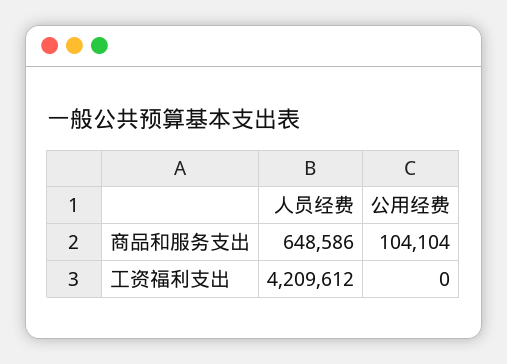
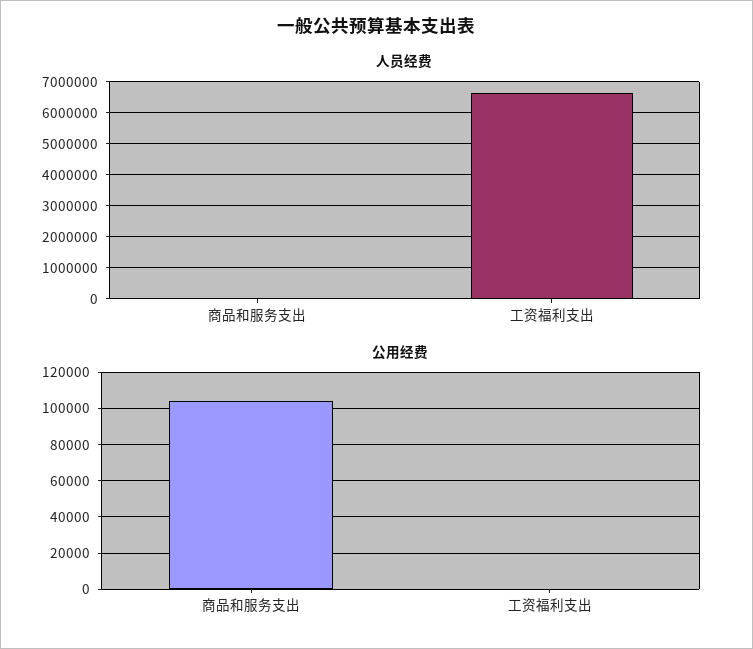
  {
    "人员经费": {
-     "商品和服务支出": 648586,
+     "商品和服务支出": 0,
-     "工资福利支出": 4209612
+     "工资福利支出": 6600000
    },
    "公用经费": {
      "商品和服务支出": 104104,
      "工资福利支出": 0
    }
  }

